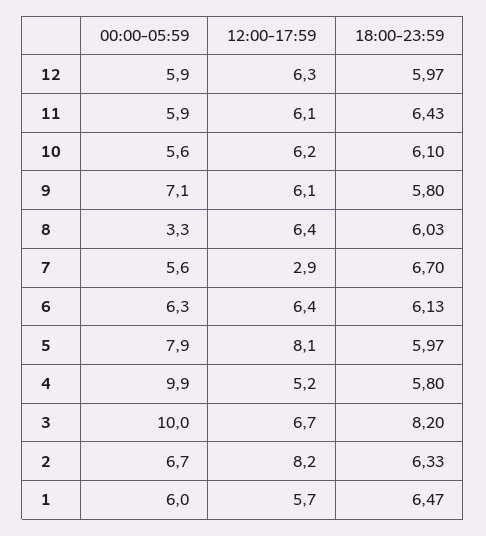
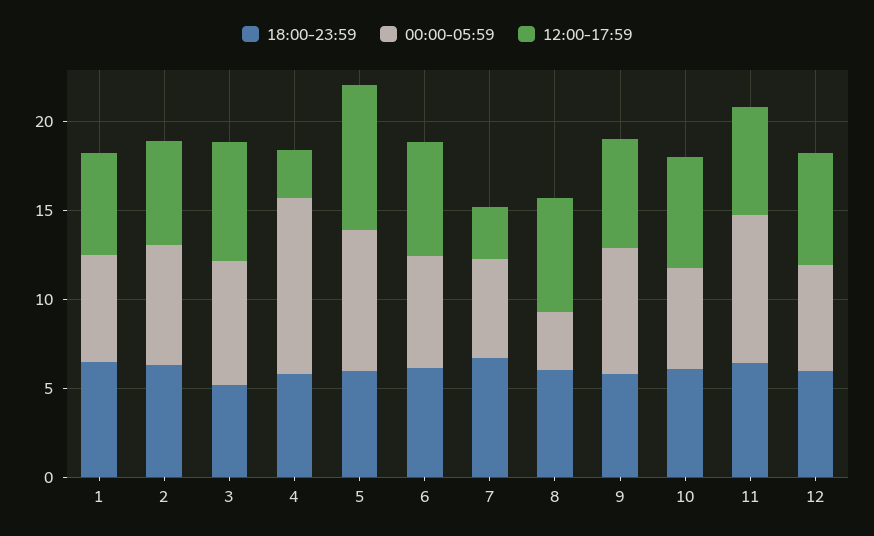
  {
    "00:00-05:59": {
      "12": 5.9,
-     "11": 5.9,
+     "11": 8,
      "10": 5.6,
      "9": 7.1,
      "8": 3.3,
      "7": 5.6,
      "6": 6.3,
      "5": 7.9,
      "4": 9.9,
-     "3": 10,
+     "3": 7,
      "2": 6.7,
      "1": 6
    },
    "12:00-17:59": {
      "12": 6.3,
      "11": 6.1,
      "10": 6.2,
      "9": 6.1,
      "8": 6.4,
      "7": 2.9,
      "6": 6.4,
      "5": 8.1,
-     "4": 5.2,
+     "4": 3,
      "3": 6.7,
-     "2": 8.2,
+     "2": 6,
      "1": 5.7
    },
    "18:00-23:59": {
      "12": 5.97,
      "11": 6.43,
      "10": 6.1,
      "9": 5.8,
      "8": 6.03,
      "7": 6.7,
      "6": 6.13,
      "5": 5.97,
      "4": 5.8,
-     "3": 8.2,
+     "3": 5,
      "2": 6.33,
      "1": 6.47
    }
  }

